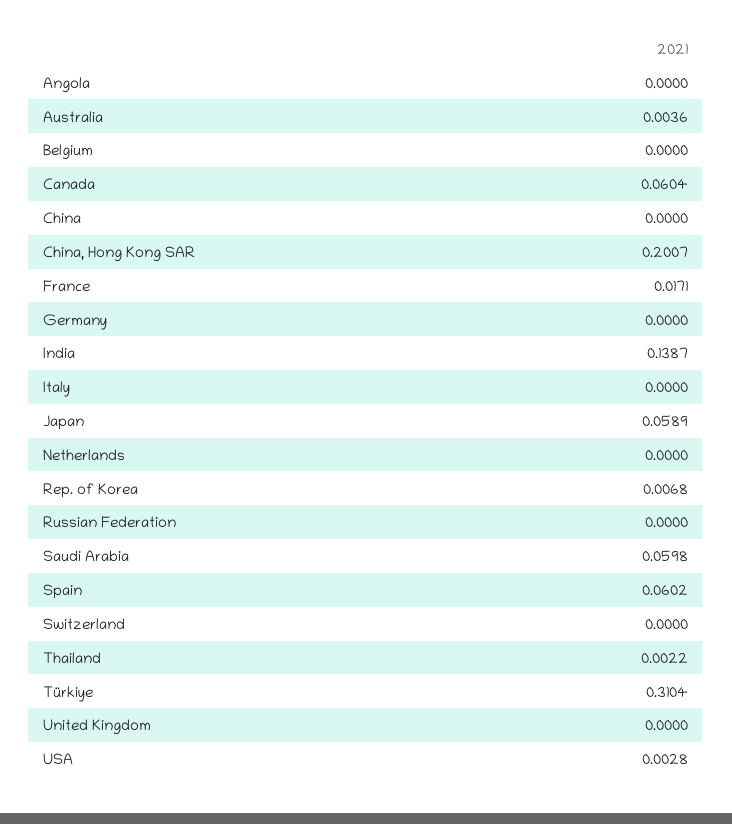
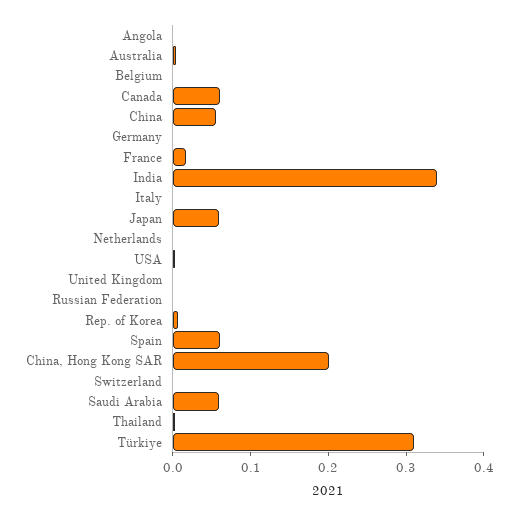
  {
    "Angola": 0,
    "Australia": 0.0036,
    "Belgium": 0,
    "Canada": 0.0604,
-   "China": 0,
+   "China": 0.06,
    "China, Hong Kong SAR": 0.2007,
    "France": 0.0171,
    "Germany": 0,
-   "India": 0.1387,
+   "India": 0.34,
    "Italy": 0,
    "Japan": 0.0589,
    "Netherlands": 0,
    "Rep. of Korea": 0.0068,
    "Russian Federation": 0,
    "Saudi Arabia": 0.0598,
    "Spain": 0.0602,
    "Switzerland": 0,
    "Thailand": 0.0022,
    "Türkiye": 0.3104,
    "United Kingdom": 0,
    "USA": 0.0028
  }

